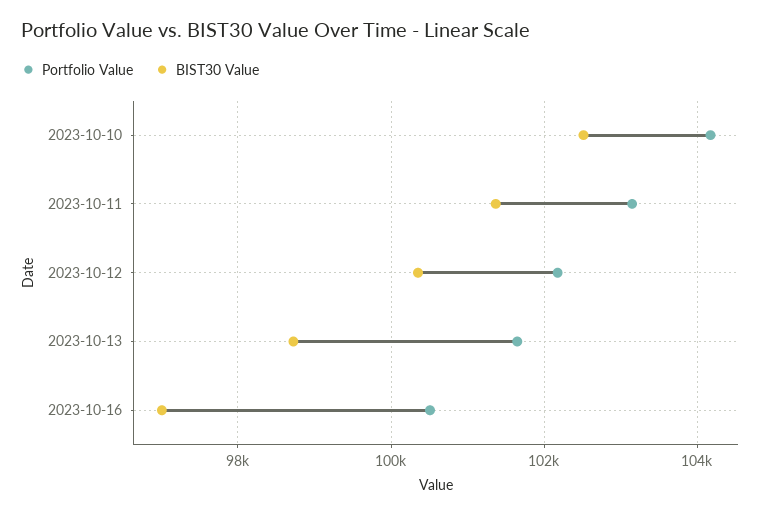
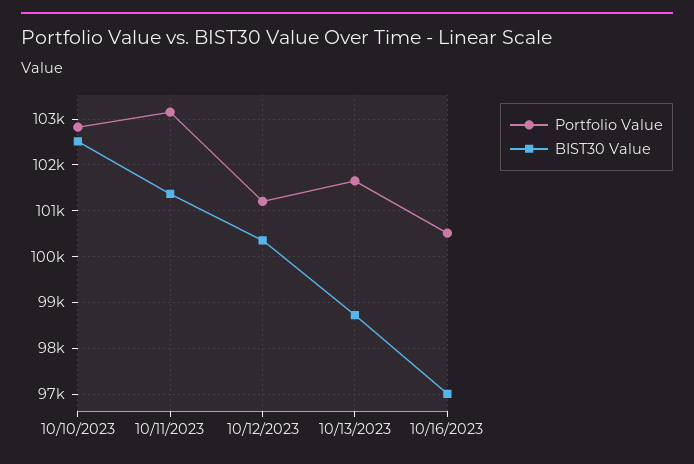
  {
    "Portfolio Value": {
-     "2023-10-10": 104200,
+     "2023-10-10": 102800,
      "2023-10-11": 103200,
-     "2023-10-12": 102200,
+     "2023-10-12": 101200,
      "2023-10-13": 101600,
      "2023-10-16": 100600
    },
    "BIST30 Value": {
      "2023-10-10": 102600,
      "2023-10-11": 101400,
      "2023-10-12": 100400,
      "2023-10-13": 98800,
      "2023-10-16": 97000
    }
  }

